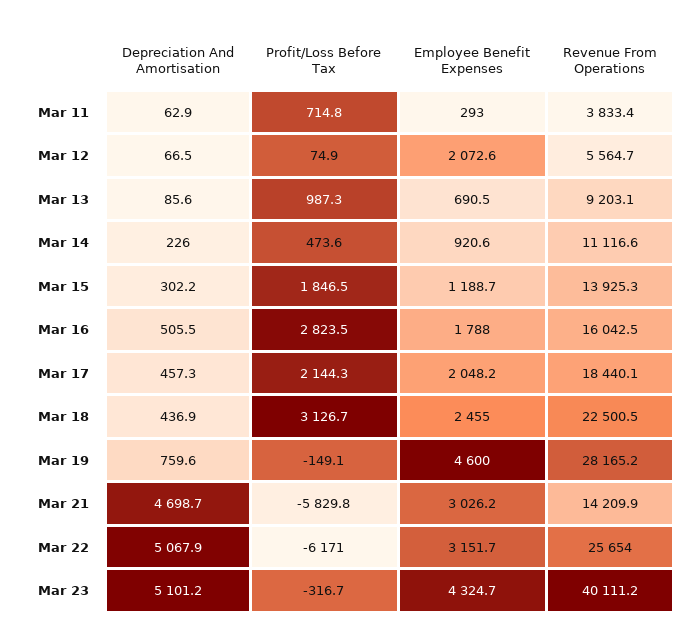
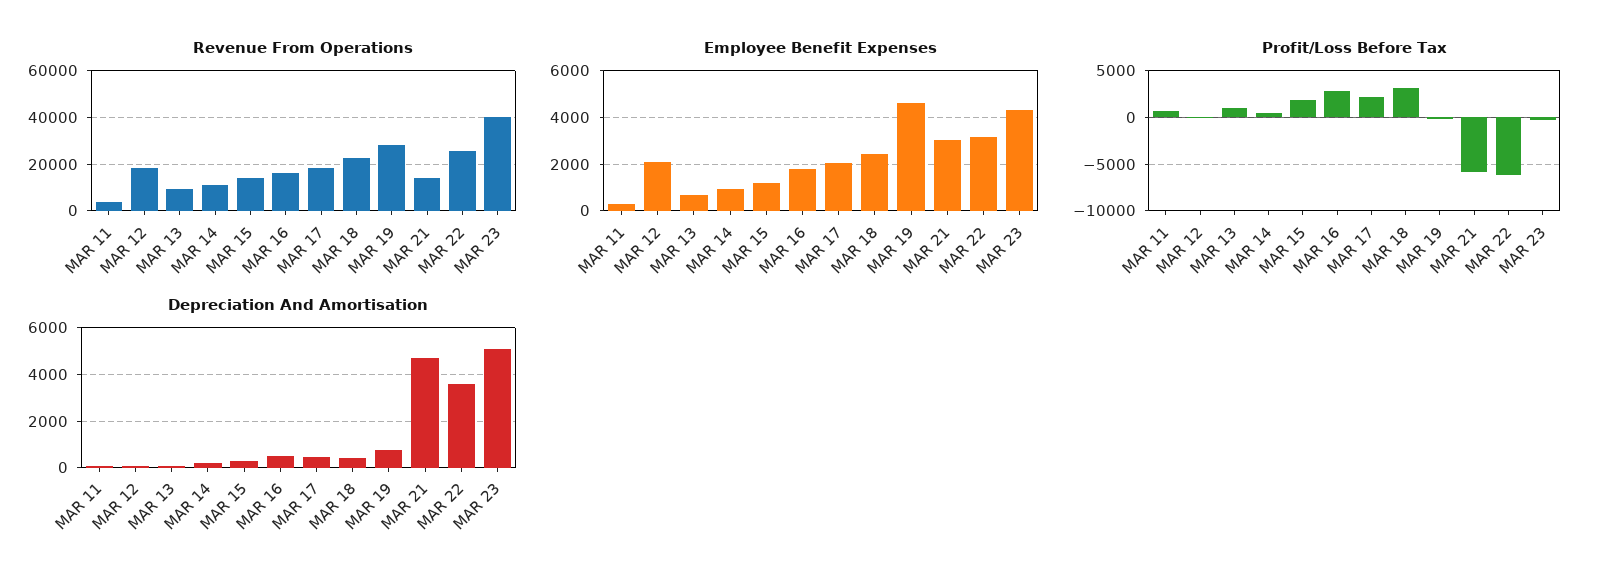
  {
    "Depreciation And Amortisation": {
      "Mar 11": 62.9,
      "Mar 12": 66.5,
      "Mar 13": 85.6,
      "Mar 14": 226,
      "Mar 15": 302.2,
      "Mar 16": 505.5,
      "Mar 17": 457.3,
      "Mar 18": 436.9,
      "Mar 19": 759.6,
      "Mar 21": 4698.7,
-     "Mar 22": 5067.9,
+     "Mar 22": 3500,
      "Mar 23": 5101.2
    },
    "Profit/Loss Before Tax": {
      "Mar 11": 714.8,
      "Mar 12": 74.9,
      "Mar 13": 987.3,
      "Mar 14": 473.6,
      "Mar 15": 1846.5,
      "Mar 16": 2823.5,
      "Mar 17": 2144.3,
      "Mar 18": 3126.7,
      "Mar 19": -149.1,
      "Mar 21": -5829.8,
      "Mar 22": -6171,
      "Mar 23": -316.7
    },
    "Employee Benefit Expenses": {
      "Mar 11": 293,
      "Mar 12": 2072.6,
      "Mar 13": 690.5,
      "Mar 14": 920.6,
      "Mar 15": 1188.7,
      "Mar 16": 1788,
      "Mar 17": 2048.2,
      "Mar 18": 2455,
      "Mar 19": 4600,
      "Mar 21": 3026.2,
      "Mar 22": 3151.7,
      "Mar 23": 4324.7
    },
    "Revenue From Operations": {
      "Mar 11": 3833.4,
-     "Mar 12": 5564.7,
+     "Mar 12": 20000,
      "Mar 13": 9203.1,
      "Mar 14": 11116.6,
      "Mar 15": 13925.3,
      "Mar 16": 16042.5,
      "Mar 17": 18440.1,
      "Mar 18": 22500.5,
      "Mar 19": 28165.2,
      "Mar 21": 14209.9,
      "Mar 22": 25654,
      "Mar 23": 40111.2
    }
  }

